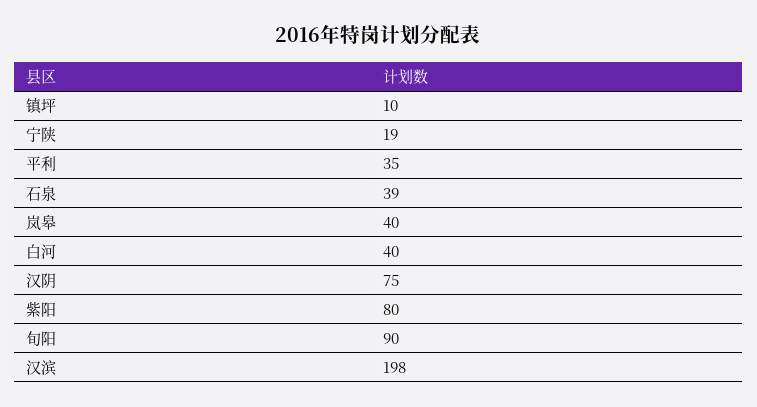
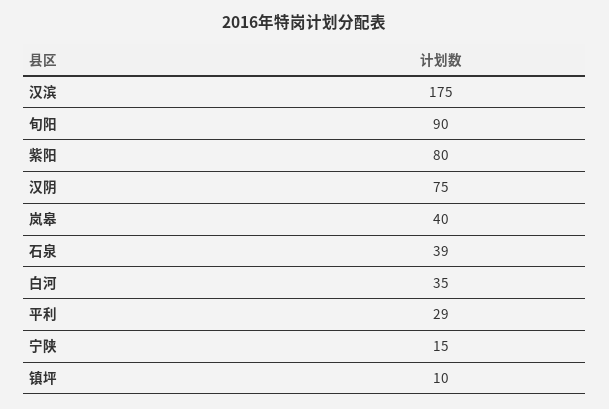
  {
    "镇坪": 10,
-   "宁陕": 19,
+   "宁陕": 15,
-   "平利": 35,
+   "平利": 29,
    "石泉": 39,
    "岚皋": 40,
-   "白河": 40,
+   "白河": 35,
    "汉阴": 75,
    "紫阳": 80,
    "旬阳": 90,
-   "汉滨": 198
+   "汉滨": 175
  }

